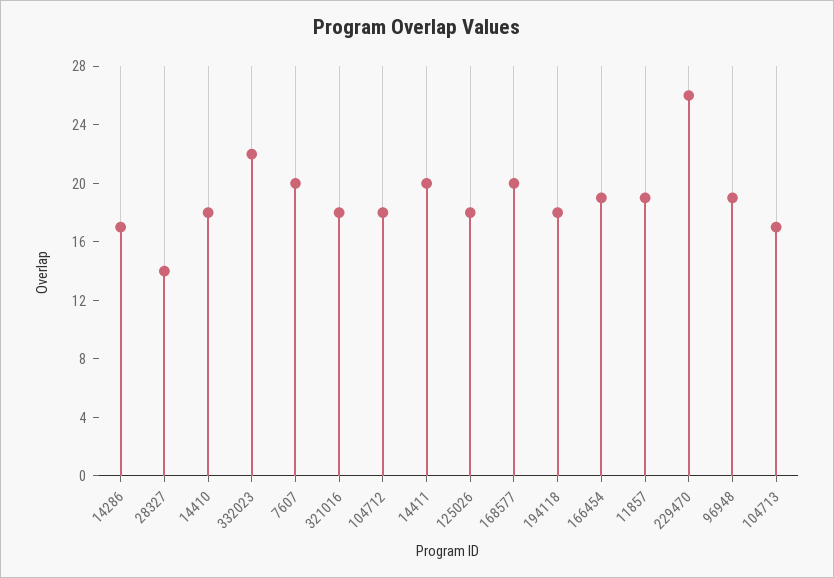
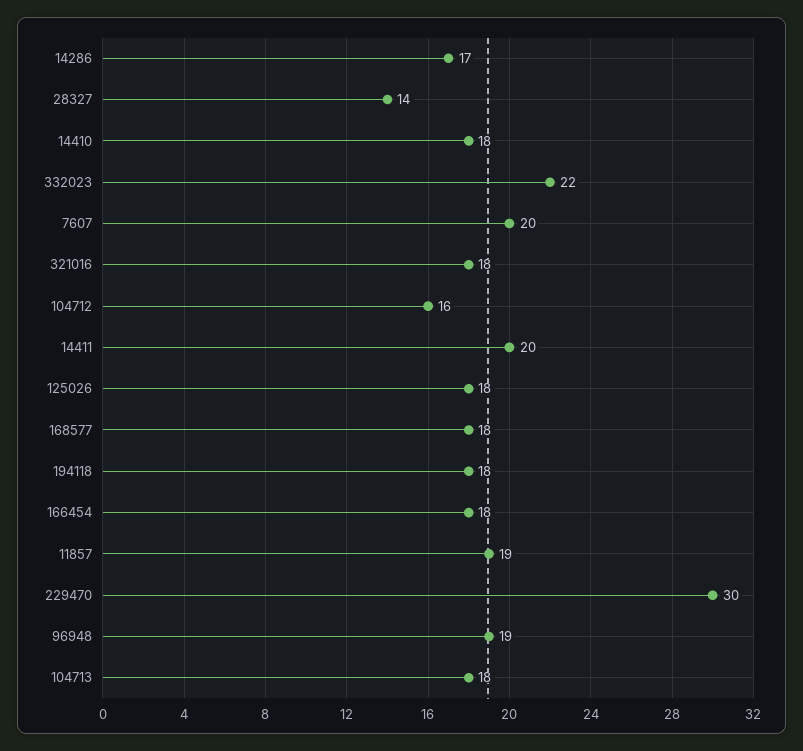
  {
    "14286": 17,
    "28327": 14,
    "14410": 18,
    "332023": 22,
    "7607": 20,
    "321016": 18,
-   "104712": 18,
+   "104712": 16,
    "14411": 20,
    "125026": 18,
-   "168577": 20,
+   "168577": 18,
    "194118": 18,
-   "166454": 19,
+   "166454": 18,
    "11857": 19,
-   "229470": 26,
+   "229470": 30,
    "96948": 19,
-   "104713": 17
+   "104713": 18
  }

